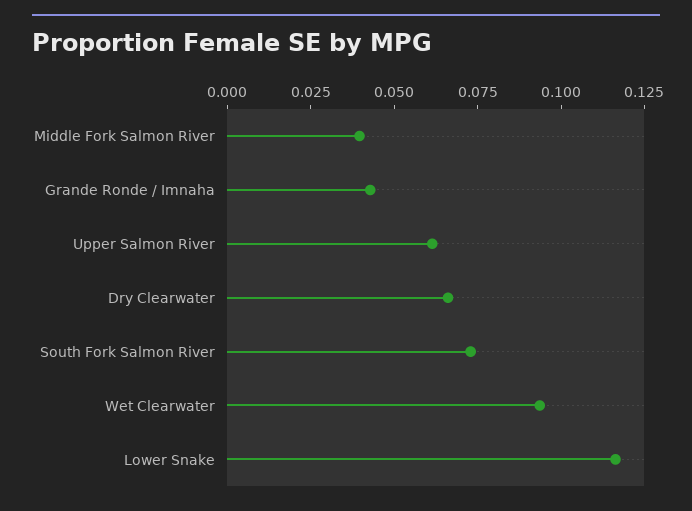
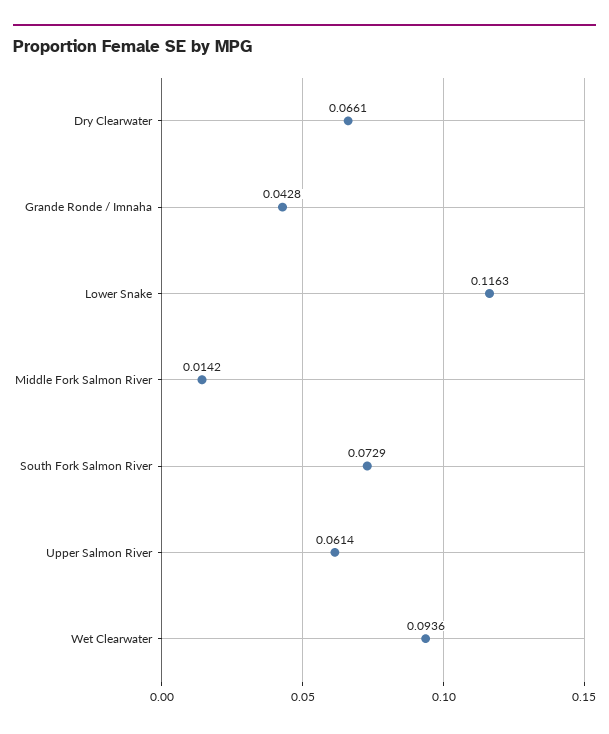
  {
-   "Middle Fork Salmon River": 0.04,
+   "Middle Fork Salmon River": 0.0142,
    "Grande Ronde / Imnaha": 0.0428,
    "Upper Salmon River": 0.0614,
    "Dry Clearwater": 0.0661,
    "South Fork Salmon River": 0.0729,
    "Wet Clearwater": 0.0936,
    "Lower Snake": 0.1163
  }

